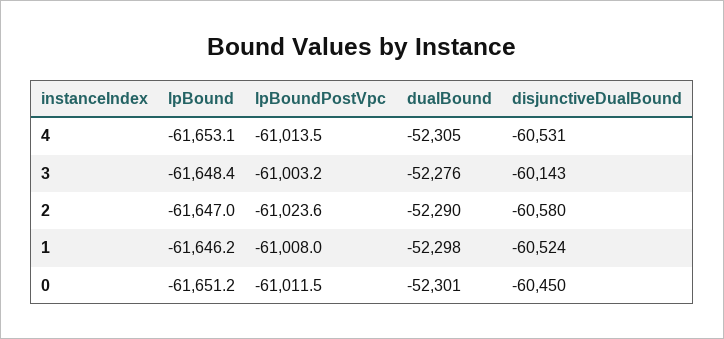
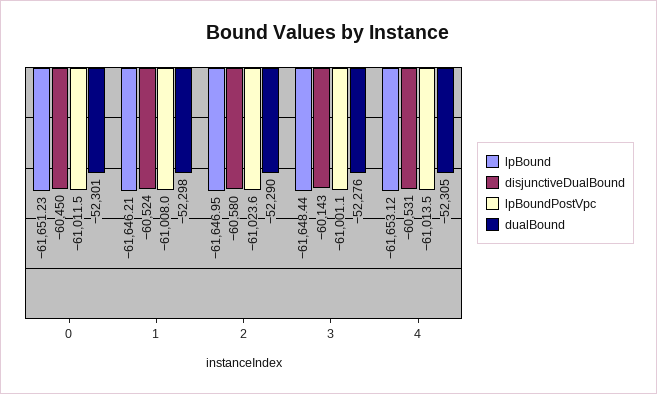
  {
    "lpBound": {
      "4": -61653.12,
      "3": -61648.44,
      "2": -61646.95,
      "1": -61646.21,
      "0": -61651.23
    },
    "lpBoundPostVpc": {
      "4": -61013.5,
-     "3": -61003.2,
+     "3": -61001.1,
      "2": -61023.6,
      "1": -61008,
      "0": -61011.5
    },
    "dualBound": {
      "4": -52305,
      "3": -52276,
      "2": -52290,
      "1": -52298,
      "0": -52301
    },
    "disjunctiveDualBound": {
      "4": -60531,
      "3": -60143,
      "2": -60580,
      "1": -60524,
      "0": -60450
    }
  }

